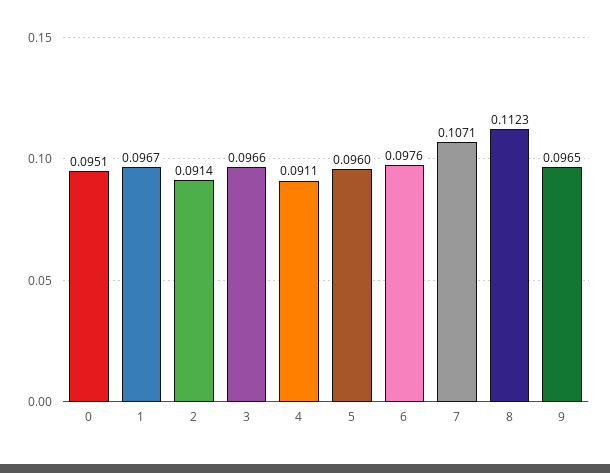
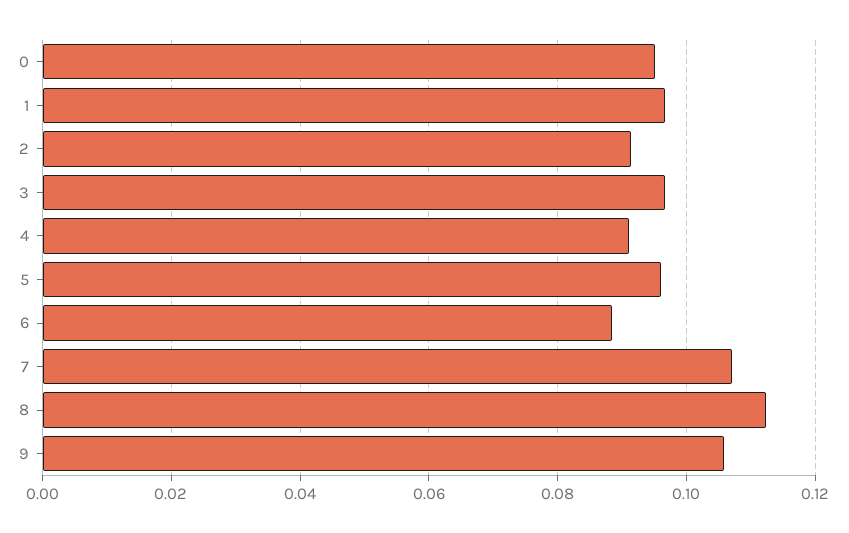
  {
    "0": 0.0951,
    "1": 0.0967,
    "2": 0.0914,
    "3": 0.0966,
    "4": 0.0911,
    "5": 0.096,
-   "6": 0.0976,
+   "6": 0.088,
    "7": 0.1071,
    "8": 0.1123,
-   "9": 0.0965
+   "9": 0.106
  }

